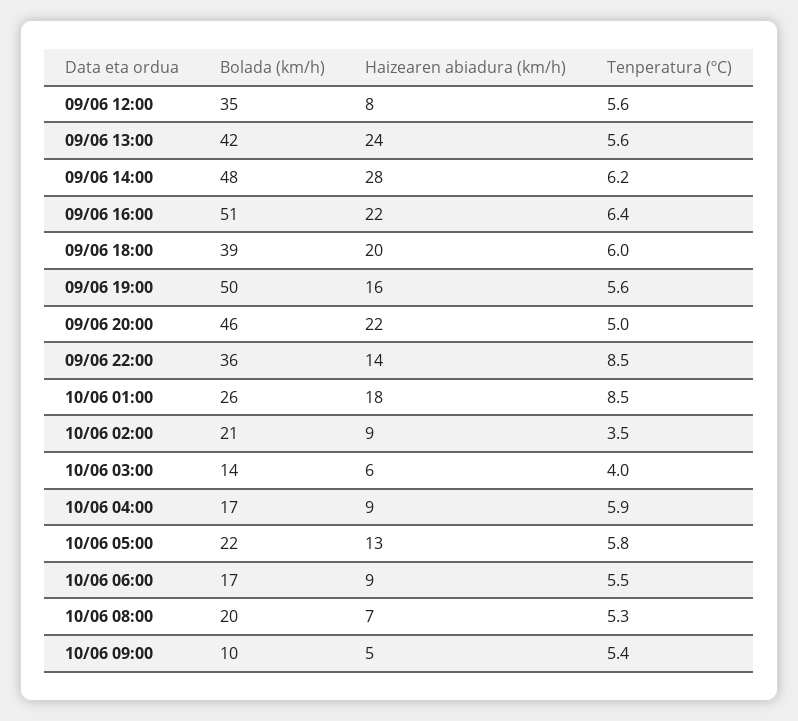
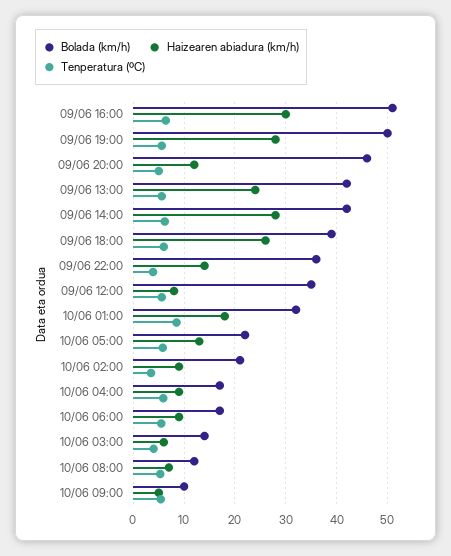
  {
    "Bolada (km/h)": {
      "09/06 12:00": 35,
      "09/06 13:00": 42,
-     "09/06 14:00": 48,
+     "09/06 14:00": 42,
      "09/06 16:00": 51,
      "09/06 18:00": 39,
      "09/06 19:00": 50,
      "09/06 20:00": 46,
      "09/06 22:00": 36,
-     "10/06 01:00": 26,
+     "10/06 01:00": 32,
      "10/06 02:00": 21,
      "10/06 03:00": 14,
      "10/06 04:00": 17,
      "10/06 05:00": 22,
      "10/06 06:00": 17,
-     "10/06 08:00": 20,
+     "10/06 08:00": 12,
      "10/06 09:00": 10
    },
    "Haizearen abiadura (km/h)": {
      "09/06 12:00": 8,
      "09/06 13:00": 24,
      "09/06 14:00": 28,
-     "09/06 16:00": 22,
+     "09/06 16:00": 30,
-     "09/06 18:00": 20,
+     "09/06 18:00": 26,
-     "09/06 19:00": 16,
+     "09/06 19:00": 28,
-     "09/06 20:00": 22,
+     "09/06 20:00": 12,
      "09/06 22:00": 14,
      "10/06 01:00": 18,
      "10/06 02:00": 9,
      "10/06 03:00": 6,
      "10/06 04:00": 9,
      "10/06 05:00": 13,
      "10/06 06:00": 9,
      "10/06 08:00": 7,
      "10/06 09:00": 5
    },
    "Tenperatura (ºC)": {
      "09/06 12:00": 5.6,
      "09/06 13:00": 5.6,
      "09/06 14:00": 6.2,
      "09/06 16:00": 6.4,
      "09/06 18:00": 6,
      "09/06 19:00": 5.6,
      "09/06 20:00": 5,
-     "09/06 22:00": 8.5,
+     "09/06 22:00": 4,
      "10/06 01:00": 8.5,
      "10/06 02:00": 3.5,
      "10/06 03:00": 4,
      "10/06 04:00": 5.9,
      "10/06 05:00": 5.8,
      "10/06 06:00": 5.5,
      "10/06 08:00": 5.3,
      "10/06 09:00": 5.4
    }
  }

